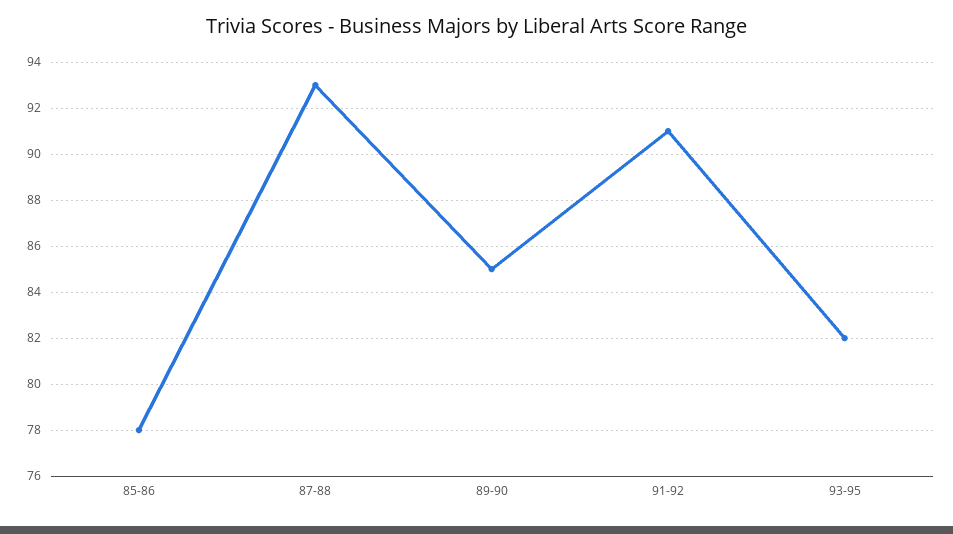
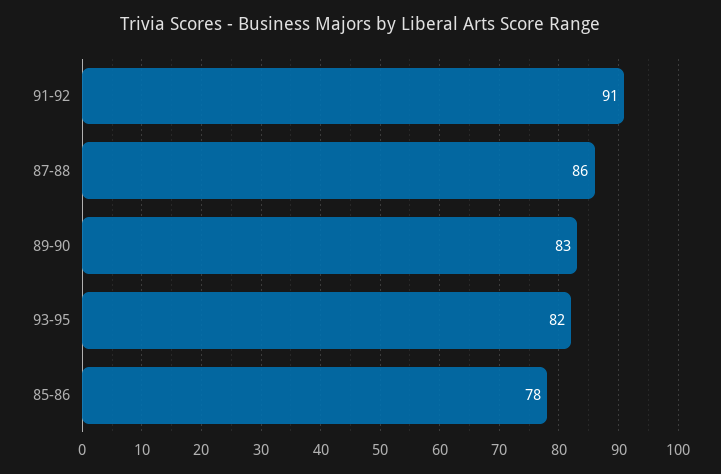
  {
    "85-86": 78,
-   "87-88": 93,
+   "87-88": 86,
-   "89-90": 85,
+   "89-90": 83,
    "91-92": 91,
    "93-95": 82
  }

